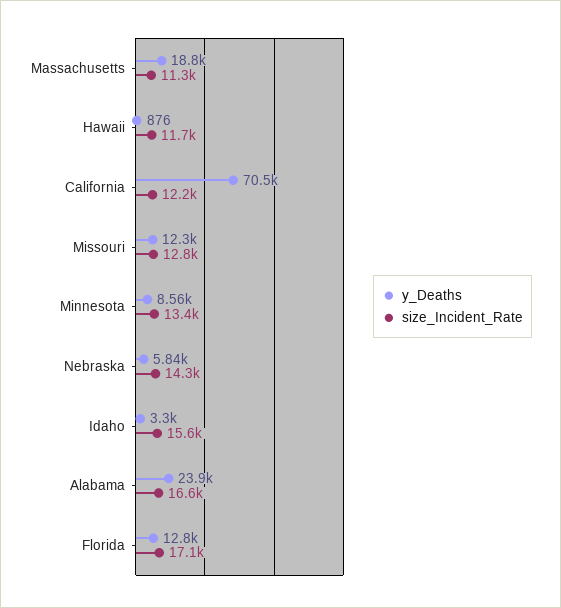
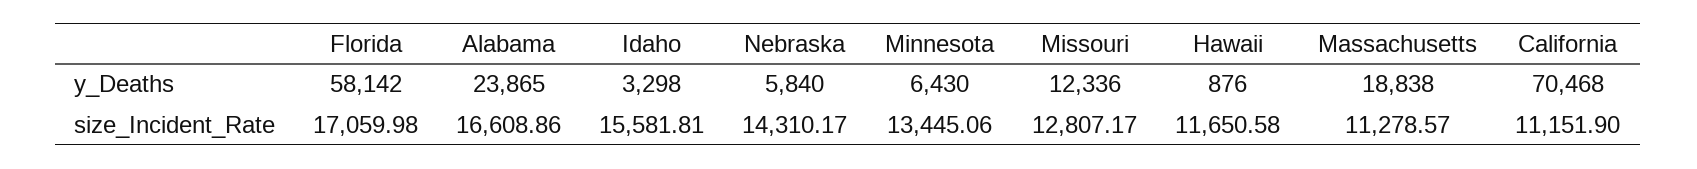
  {
    "y_Deaths": {
      "Massachusetts": 18838,
      "Hawaii": 876,
      "California": 70468,
      "Missouri": 12336,
-     "Minnesota": 8560,
+     "Minnesota": 6430,
      "Nebraska": 5840,
      "Idaho": 3298,
      "Alabama": 23865,
-     "Florida": 12800
+     "Florida": 58142
    },
    "size_Incident_Rate": {
      "Massachusetts": 11278.57,
      "Hawaii": 11650.58,
-     "California": 12200,
+     "California": 11151.9,
      "Missouri": 12807.17,
      "Minnesota": 13445.06,
      "Nebraska": 14310.17,
      "Idaho": 15581.81,
      "Alabama": 16608.86,
      "Florida": 17059.98
    }
  }

